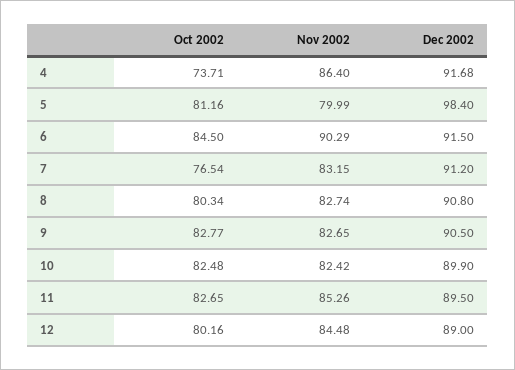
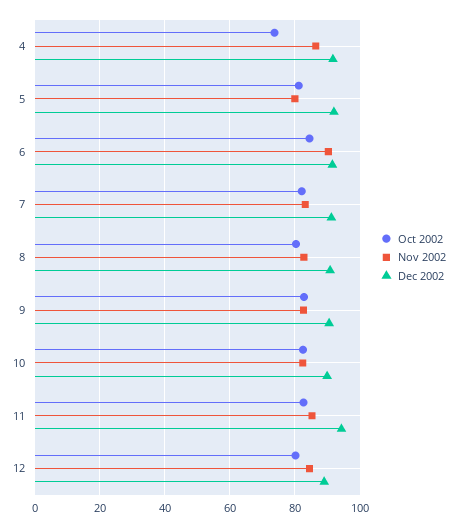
  {
    "Oct 2002": {
      "4": 73.71,
      "5": 81.16,
      "6": 84.5,
-     "7": 76.54,
+     "7": 82,
      "8": 80.34,
      "9": 82.77,
      "10": 82.48,
      "11": 82.65,
      "12": 80.16
    },
    "Nov 2002": {
      "4": 86.4,
      "5": 79.99,
      "6": 90.29,
      "7": 83.15,
      "8": 82.74,
      "9": 82.65,
      "10": 82.42,
      "11": 85.26,
      "12": 84.48
    },
    "Dec 2002": {
      "4": 91.68,
-     "5": 98.4,
+     "5": 92,
      "6": 91.5,
      "7": 91.2,
      "8": 90.8,
      "9": 90.5,
      "10": 89.9,
-     "11": 89.5,
+     "11": 94,
      "12": 89
    }
  }

